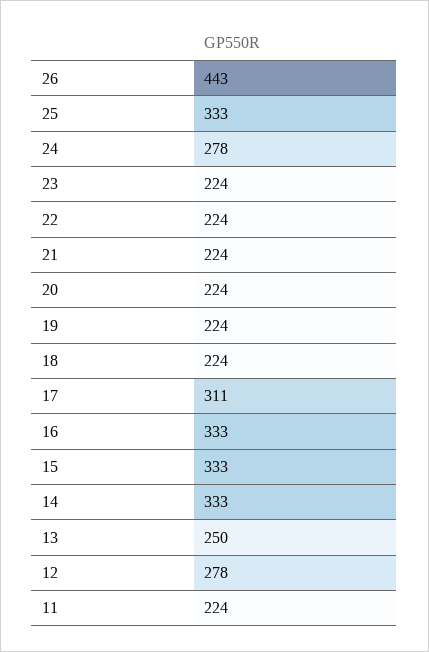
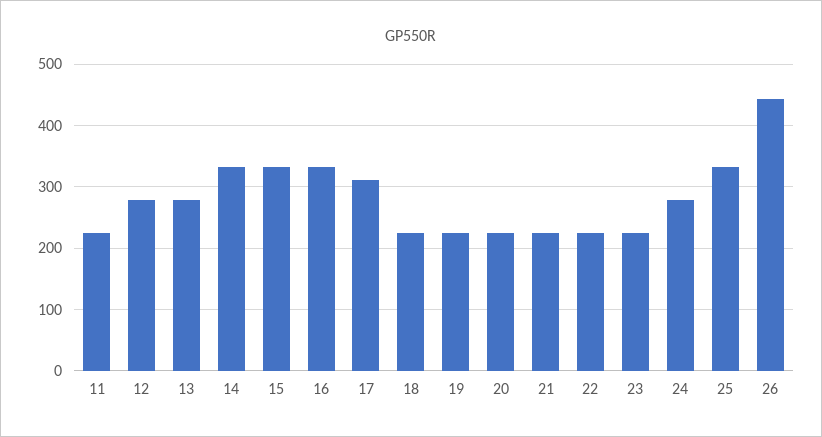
  {
    "26": 443,
    "25": 333,
    "24": 278,
    "23": 224,
    "22": 224,
    "21": 224,
    "20": 224,
    "19": 224,
    "18": 224,
    "17": 311,
    "16": 333,
    "15": 333,
    "14": 333,
-   "13": 250,
+   "13": 280,
    "12": 278,
    "11": 224
  }

